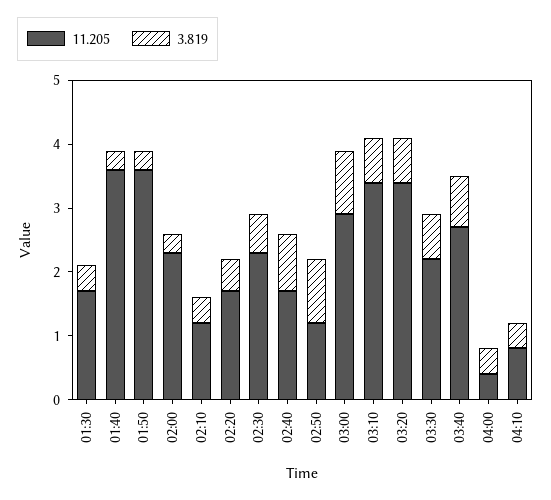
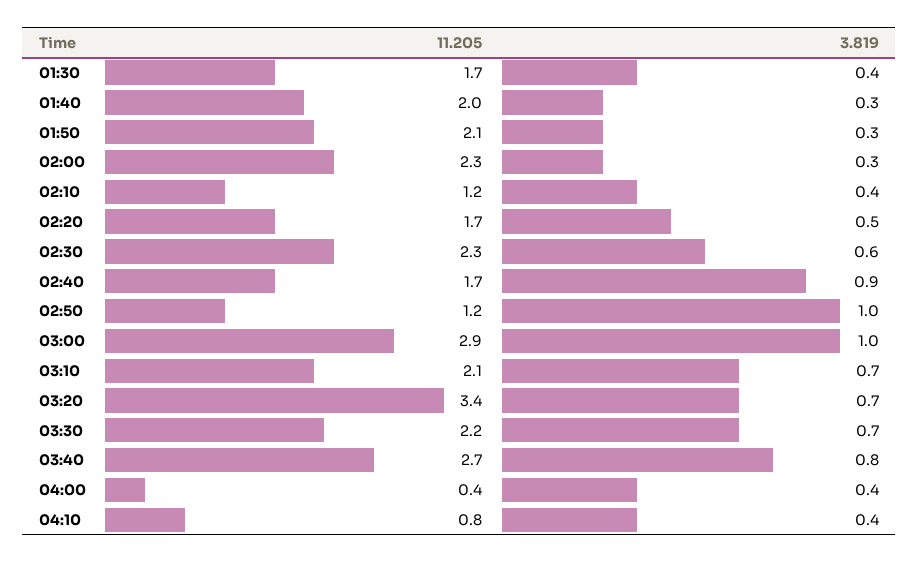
  {
    "11.205": {
      "01:30": 1.7,
-     "01:40": 3.5,
+     "01:40": 2,
-     "01:50": 3.5,
+     "01:50": 2.1,
      "02:00": 2.3,
      "02:10": 1.2,
      "02:20": 1.7,
      "02:30": 2.3,
      "02:40": 1.7,
      "02:50": 1.2,
      "03:00": 2.9,
-     "03:10": 3.5,
+     "03:10": 2.1,
      "03:20": 3.4,
      "03:30": 2.2,
      "03:40": 2.7,
      "04:00": 0.4,
      "04:10": 0.8
    },
    "3.819": {
      "01:30": 0.4,
      "01:40": 0.3,
      "01:50": 0.3,
      "02:00": 0.3,
      "02:10": 0.4,
      "02:20": 0.5,
      "02:30": 0.6,
      "02:40": 0.9,
      "02:50": 1,
      "03:00": 1,
      "03:10": 0.7,
      "03:20": 0.7,
      "03:30": 0.7,
      "03:40": 0.8,
      "04:00": 0.4,
      "04:10": 0.4
    }
  }

